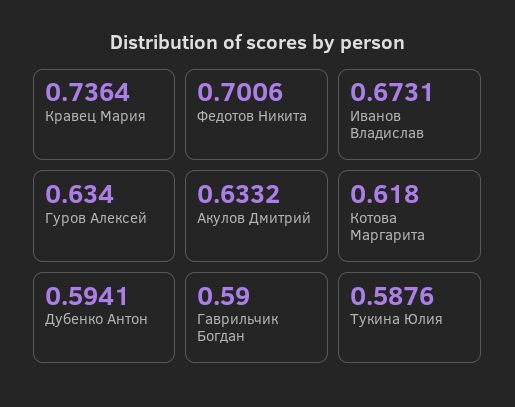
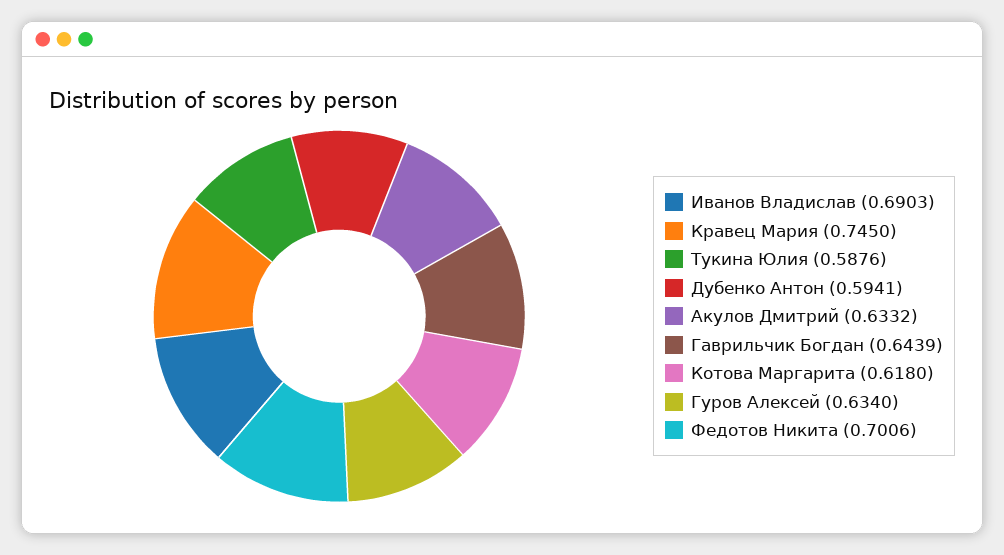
  {
-   "Кравец Мария": 0.7364,
+   "Кравец Мария": 0.745,
    "Федотов Никита": 0.7006,
-   "Иванов Владислав": 0.6731,
+   "Иванов Владислав": 0.6903,
    "Гуров Алексей": 0.634,
    "Акулов Дмитрий": 0.6332,
    "Котова Маргарита": 0.618,
    "Дубенко Антон": 0.5941,
-   "Гаврильчик Богдан": 0.59,
+   "Гаврильчик Богдан": 0.6439,
    "Тукина Юлия": 0.5876
  }

